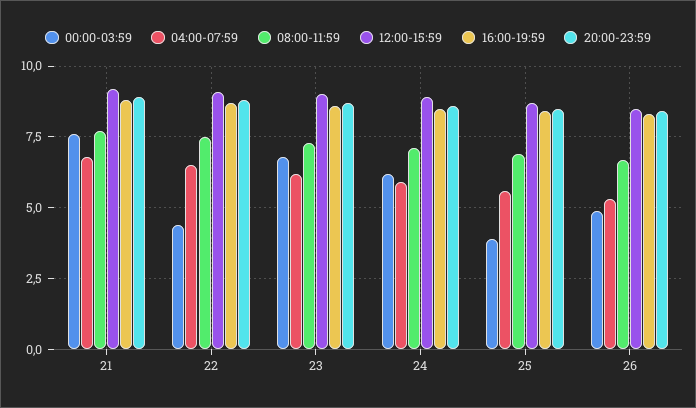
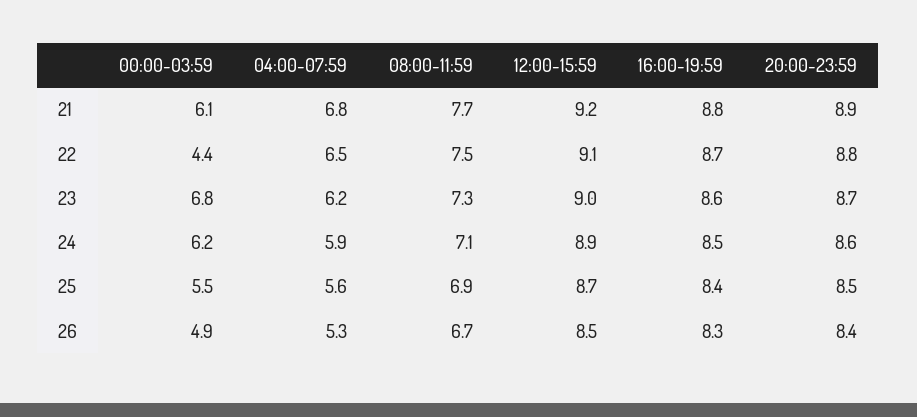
  {
    "00:00-03:59": {
-     "21": 7.5,
+     "21": 6.1,
      "22": 4.4,
      "23": 6.8,
      "24": 6.2,
-     "25": 4,
+     "25": 5.5,
      "26": 4.9
    },
    "04:00-07:59": {
      "21": 6.8,
      "22": 6.5,
      "23": 6.2,
      "24": 5.9,
      "25": 5.6,
      "26": 5.3
    },
    "08:00-11:59": {
      "21": 7.7,
      "22": 7.5,
      "23": 7.3,
      "24": 7.1,
      "25": 6.9,
      "26": 6.7
    },
    "12:00-15:59": {
      "21": 9.2,
      "22": 9.1,
      "23": 9,
      "24": 8.9,
      "25": 8.7,
      "26": 8.5
    },
    "16:00-19:59": {
      "21": 8.8,
      "22": 8.7,
      "23": 8.6,
      "24": 8.5,
      "25": 8.4,
      "26": 8.3
    },
    "20:00-23:59": {
      "21": 8.9,
      "22": 8.8,
      "23": 8.7,
      "24": 8.6,
      "25": 8.5,
      "26": 8.4
    }
  }

